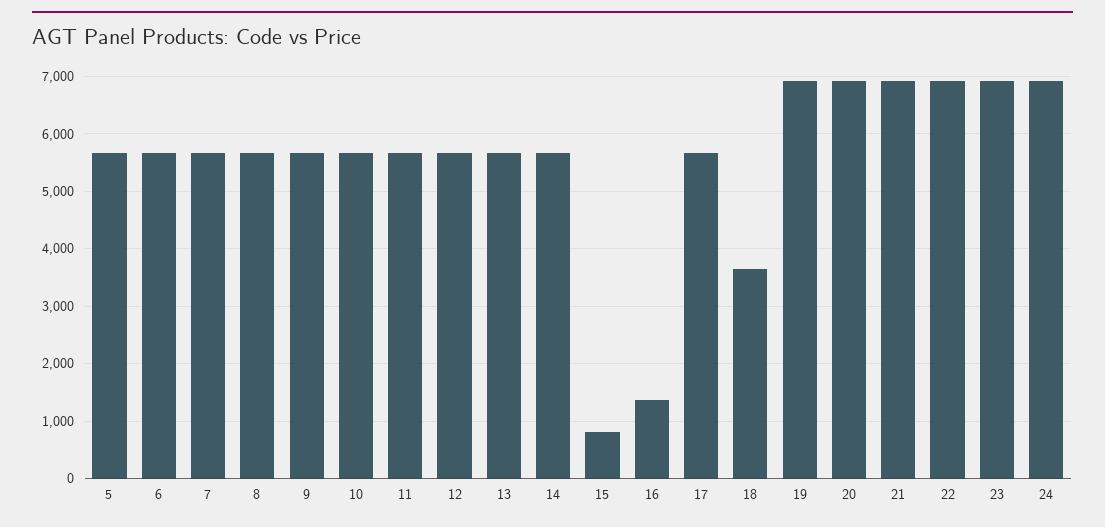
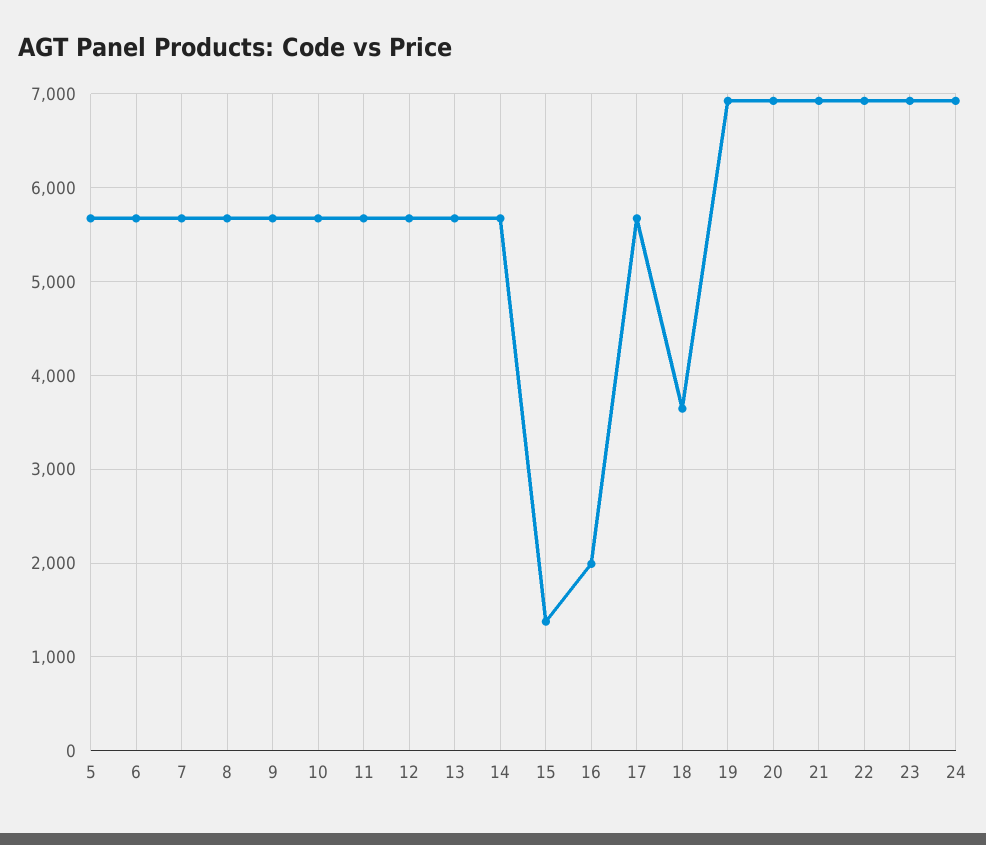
  {
    "5": 5700,
    "6": 5700,
    "7": 5700,
    "8": 5700,
    "9": 5700,
    "10": 5700,
    "11": 5700,
    "12": 5700,
    "13": 5700,
    "14": 5700,
-   "15": 800,
+   "15": 1400,
-   "16": 1400,
+   "16": 2000,
    "17": 5700,
    "18": 3600,
    "19": 6900,
    "20": 6900,
    "21": 6900,
    "22": 6900,
    "23": 6900,
    "24": 6900
  }

